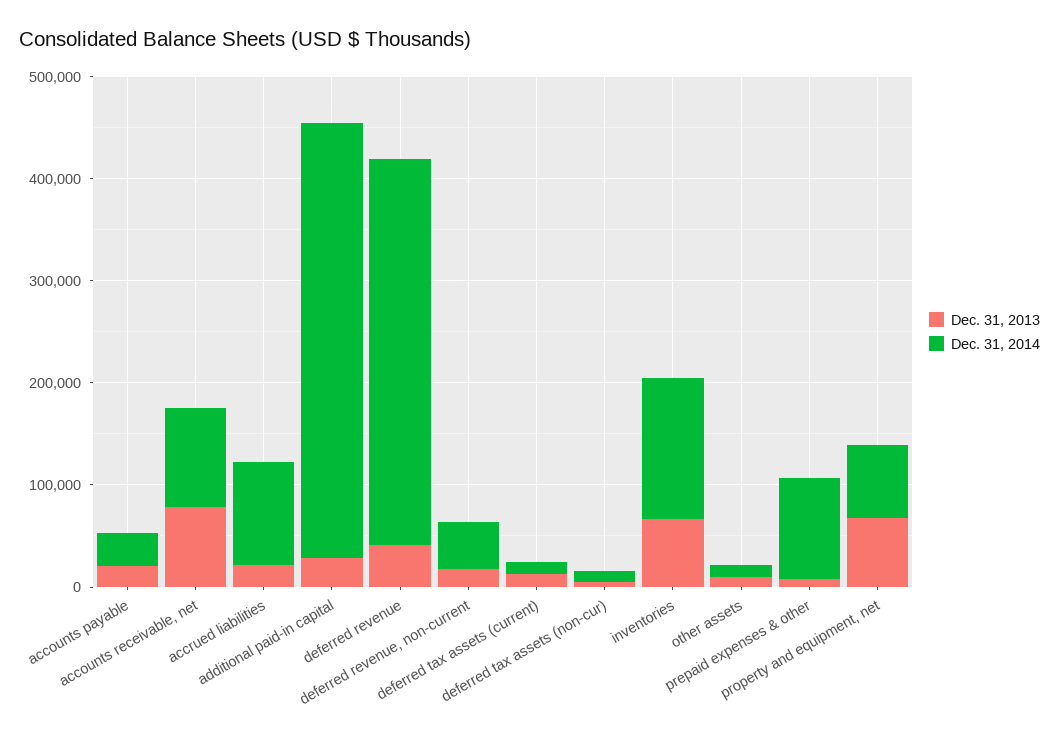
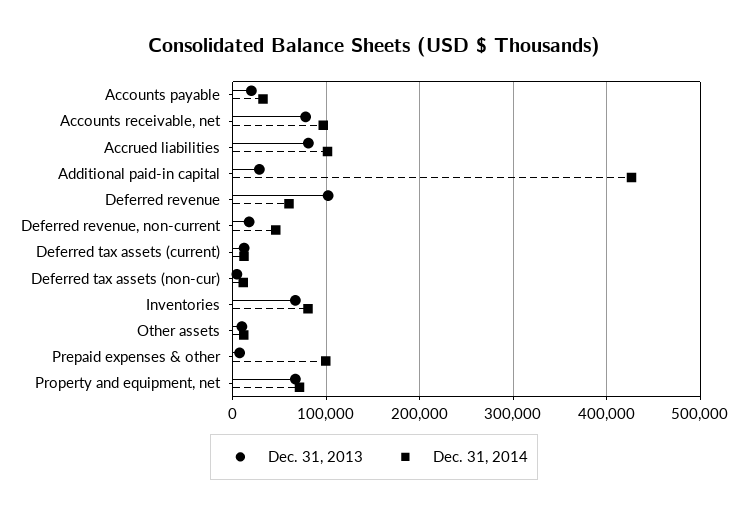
  {
    "Dec. 31, 2013": {
      "accounts payable": 20000,
      "accounts receivable, net": 80000,
-     "accrued liabilities": 20000,
+     "accrued liabilities": 80000,
      "additional paid-in capital": 30000,
-     "deferred revenue": 40000,
+     "deferred revenue": 100000,
      "deferred revenue, non-current": 20000,
      "deferred tax assets (current)": 10000,
      "deferred tax assets (non-cur)": 0,
      "inventories": 70000,
      "other assets": 10000,
      "prepaid expenses & other": 10000,
      "property and equipment, net": 70000
    },
    "Dec. 31, 2014": {
      "accounts payable": 30000,
      "accounts receivable, net": 100000,
      "accrued liabilities": 100000,
      "additional paid-in capital": 430000,
-     "deferred revenue": 380000,
+     "deferred revenue": 60000,
      "deferred revenue, non-current": 50000,
      "deferred tax assets (current)": 10000,
      "deferred tax assets (non-cur)": 10000,
-     "inventories": 140000,
+     "inventories": 80000,
      "other assets": 10000,
      "prepaid expenses & other": 100000,
      "property and equipment, net": 70000
    }
  }

